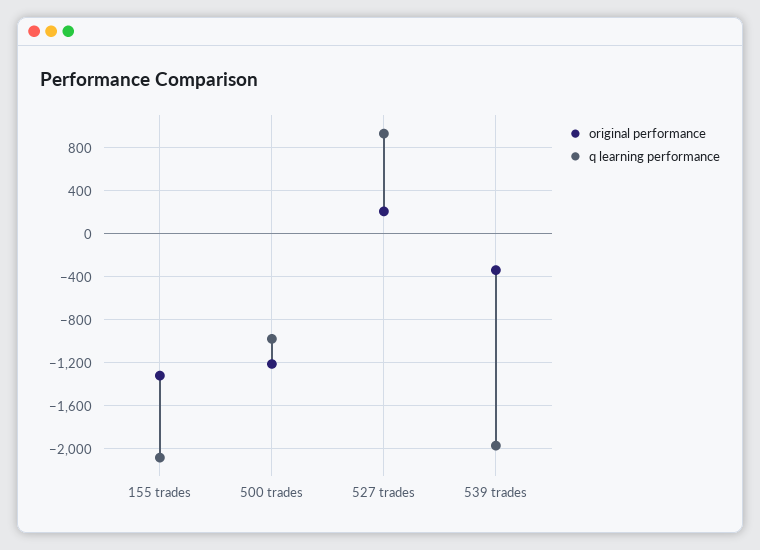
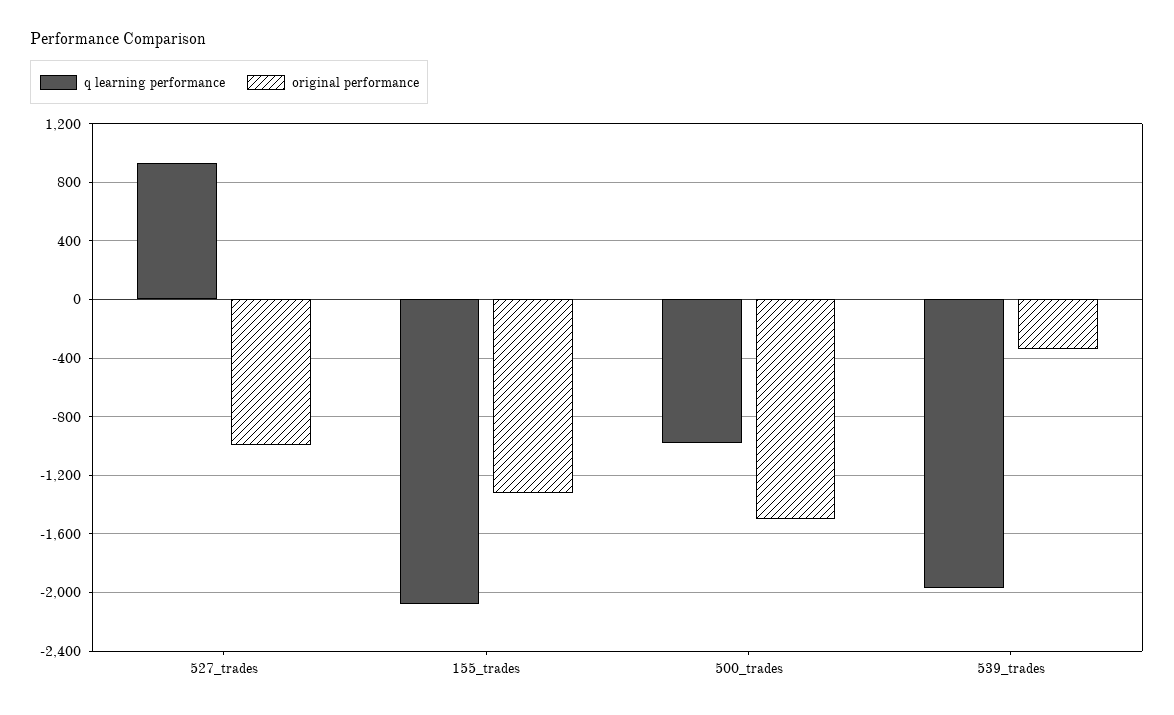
  {
    "original performance": {
      "155 trades": -1300,
-     "500 trades": -1200,
+     "500 trades": -1500,
-     "527 trades": 200,
+     "527 trades": -1000,
      "539 trades": -350
    },
    "q learning performance": {
      "155 trades": -2100,
      "500 trades": -1000,
      "527 trades": 950,
      "539 trades": -1950
    }
  }

